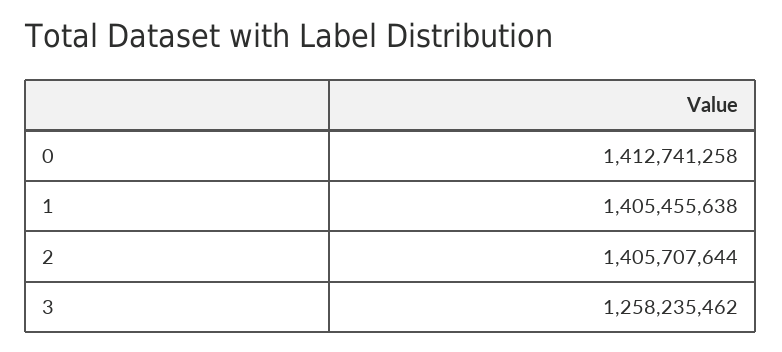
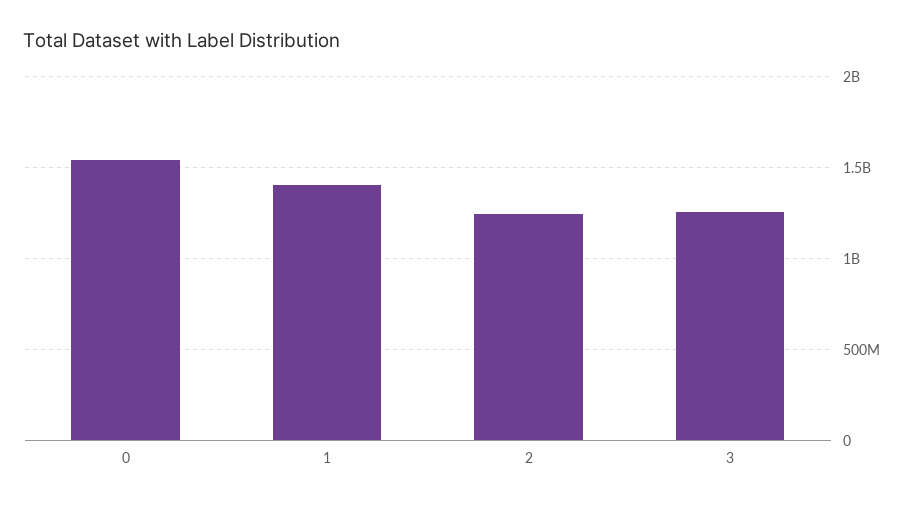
  {
-   "0": 1412741258,
+   "0": 1550000000,
    "1": 1405455638,
-   "2": 1405707644,
+   "2": 1250000000,
    "3": 1258235462
  }

